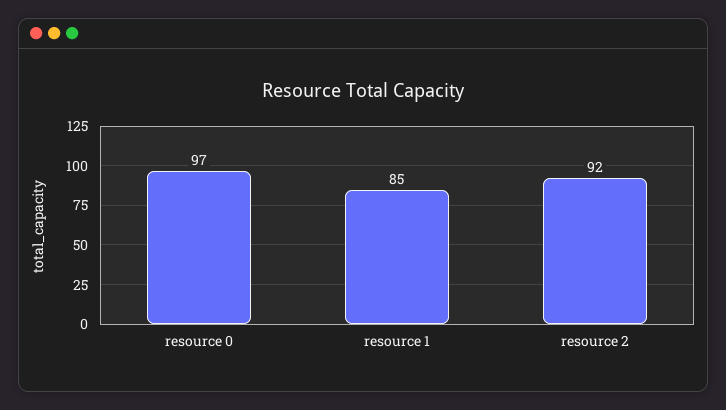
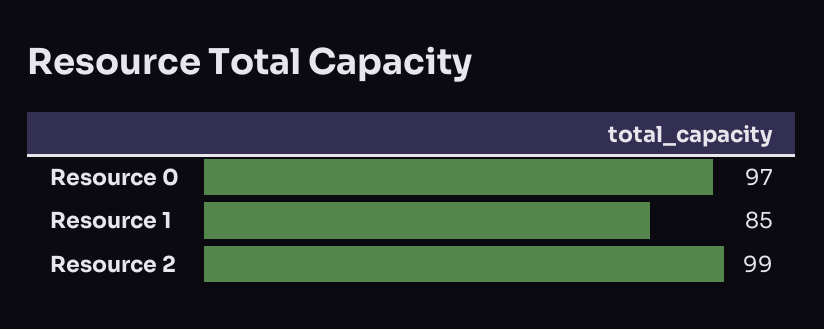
  {
    "resource 0": 97,
    "resource 1": 85,
-   "resource 2": 92
+   "resource 2": 99
  }

